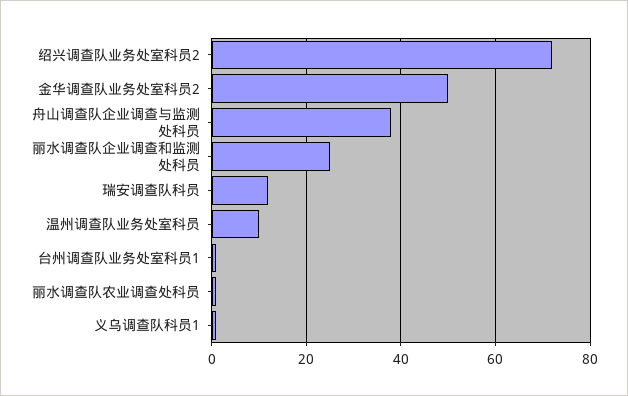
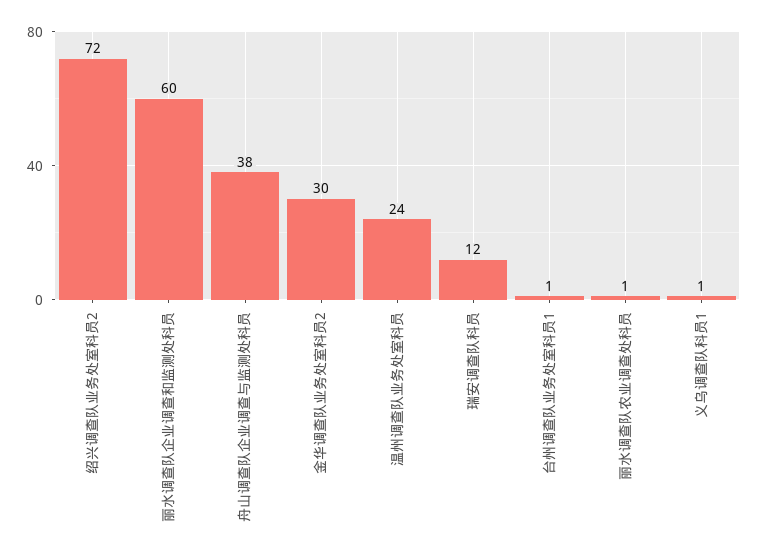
  {
    "绍兴调查队业务处室科员2": 72,
-   "金华调查队业务处室科员2": 50,
+   "金华调查队业务处室科员2": 30,
    "舟山调查队企业调查与监测处科员": 38,
-   "丽水调查队企业调查和监测处科员": 25,
+   "丽水调查队企业调查和监测处科员": 60,
    "瑞安调查队科员": 12,
-   "温州调查队业务处室科员": 10,
+   "温州调查队业务处室科员": 24,
    "台州调查队业务处室科员1": 1,
    "丽水调查队农业调查处科员": 1,
    "义乌调查队科员1": 1
  }

